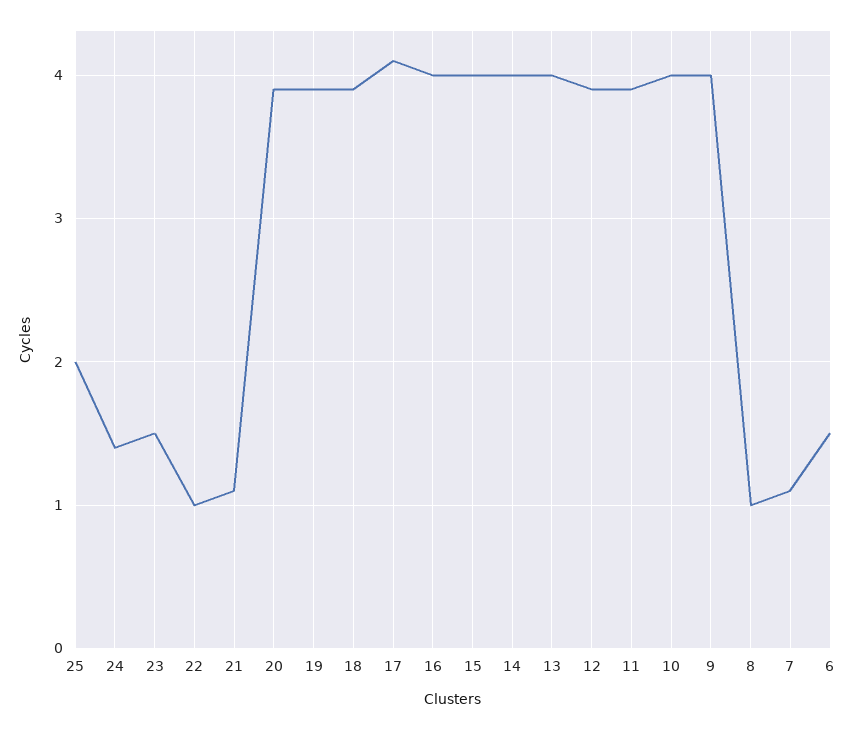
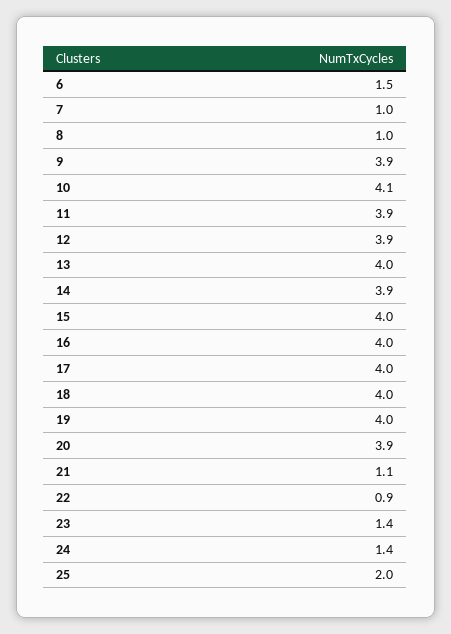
  {
    "25": 2,
    "24": 1.4,
-   "23": 1.5,
+   "23": 1.4,
-   "22": 1,
+   "22": 0.9,
    "21": 1.1,
    "20": 3.9,
-   "19": 3.9,
+   "19": 4,
-   "18": 3.9,
+   "18": 4,
-   "17": 4.1,
+   "17": 4,
    "16": 4,
    "15": 4,
-   "14": 4,
+   "14": 3.9,
    "13": 4,
    "12": 3.9,
    "11": 3.9,
-   "10": 4,
+   "10": 4.1,
-   "9": 4,
+   "9": 3.9,
    "8": 1,
-   "7": 1.1,
+   "7": 1,
    "6": 1.5
  }

